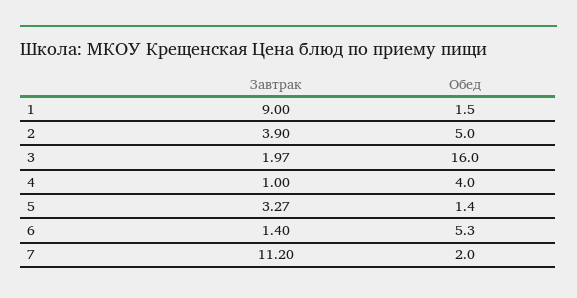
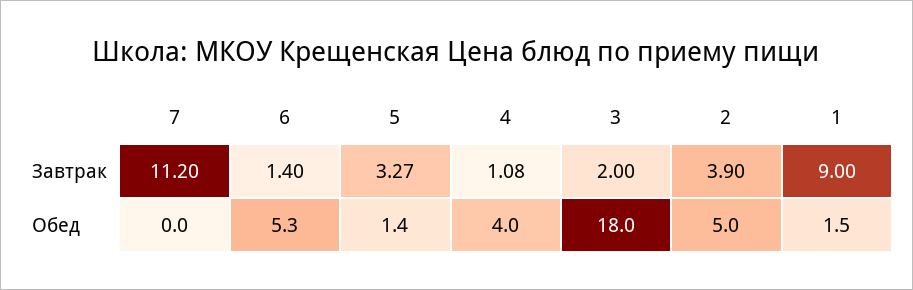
  {
    "Завтрак": {
      "1": 9,
      "2": 3.9,
-     "3": 1.97,
+     "3": 2,
-     "4": 1,
+     "4": 1.08,
      "5": 3.27,
      "6": 1.4,
      "7": 11.2
    },
    "Обед": {
      "1": 1.5,
      "2": 5,
-     "3": 16,
+     "3": 18,
      "4": 4,
      "5": 1.4,
      "6": 5.3,
-     "7": 2
+     "7": 0
    }
  }

